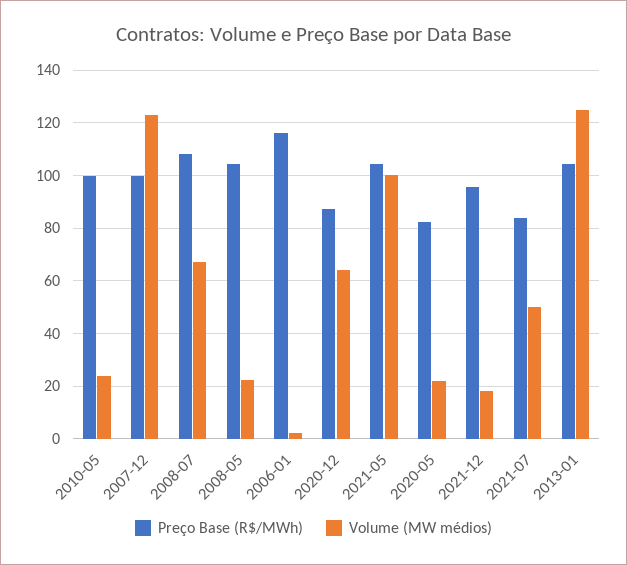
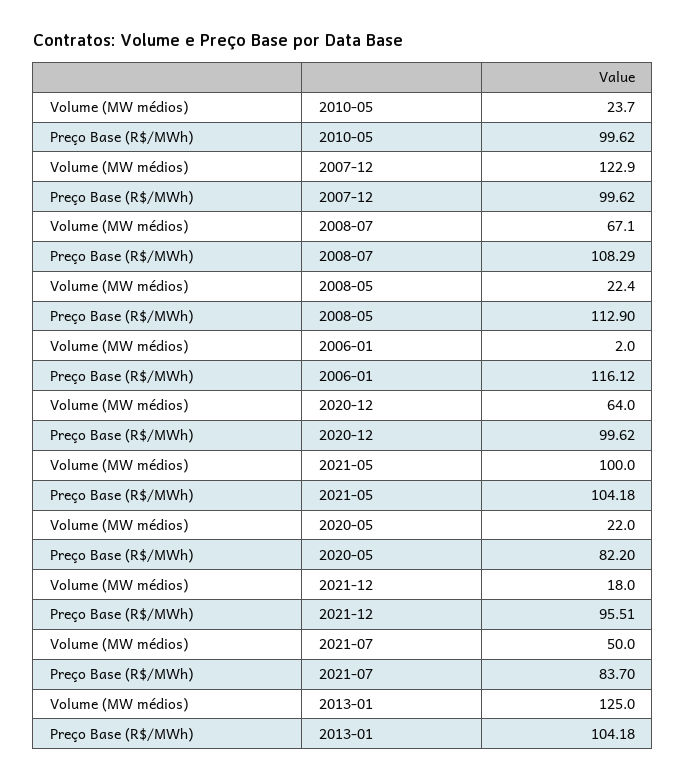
  {
    "Preço Base (R$/MWh)": {
      "2010-05": 99.62,
      "2007-12": 99.62,
      "2008-07": 108.29,
-     "2008-05": 105,
+     "2008-05": 112.9,
      "2006-01": 116.12,
-     "2020-12": 87.5,
+     "2020-12": 99.62,
      "2021-05": 104.18,
      "2020-05": 82.2,
      "2021-12": 95.51,
      "2021-07": 83.7,
      "2013-01": 104.18
    },
    "Volume (MW médios)": {
      "2010-05": 23.7,
      "2007-12": 122.9,
      "2008-07": 67.1,
      "2008-05": 22.4,
      "2006-01": 2,
      "2020-12": 64,
      "2021-05": 100,
      "2020-05": 22,
      "2021-12": 18,
      "2021-07": 50,
      "2013-01": 125
    }
  }

